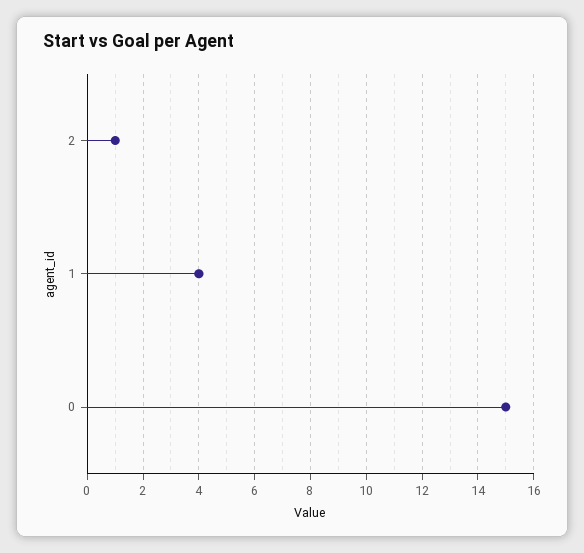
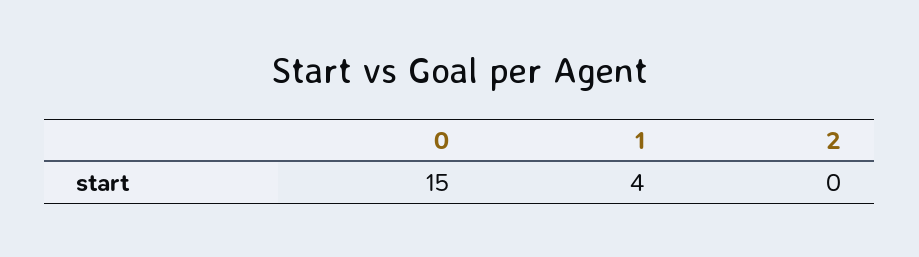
  {
-   "2": 1,
+   "2": 0,
    "1": 4,
    "0": 15
  }

